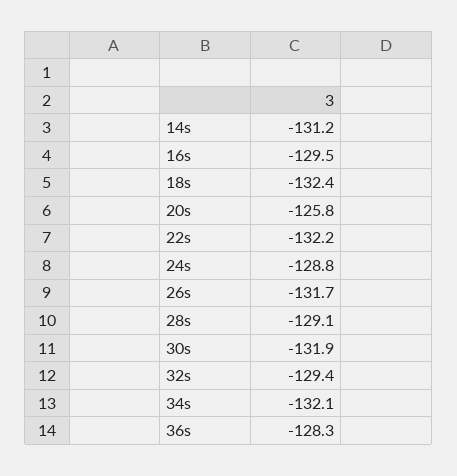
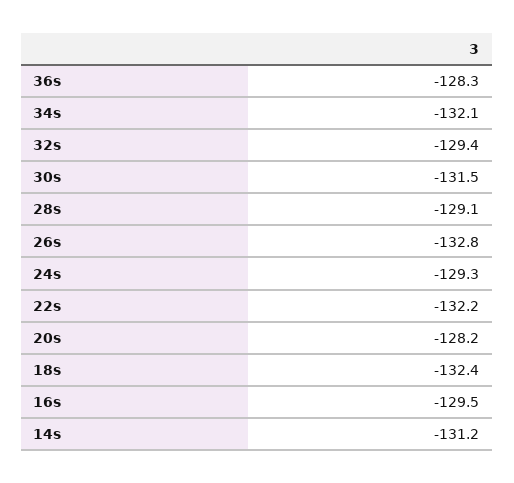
  {
    "14s": -131.2,
    "16s": -129.5,
    "18s": -132.4,
-   "20s": -125.8,
+   "20s": -128.2,
    "22s": -132.2,
-   "24s": -128.8,
+   "24s": -129.3,
-   "26s": -131.7,
+   "26s": -132.8,
    "28s": -129.1,
-   "30s": -131.9,
+   "30s": -131.5,
    "32s": -129.4,
    "34s": -132.1,
    "36s": -128.3
  }

